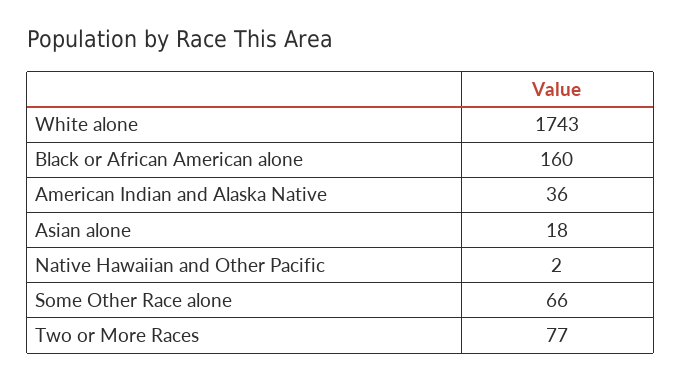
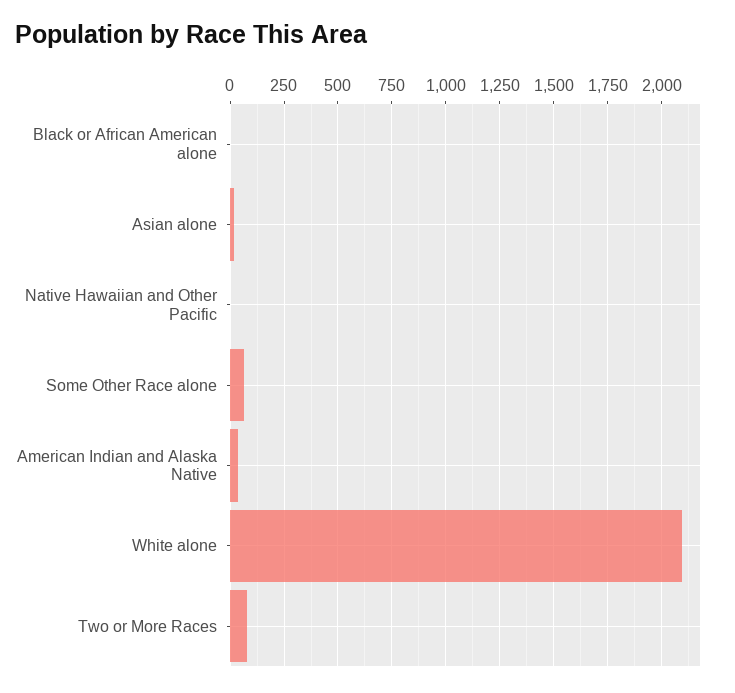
  {
-   "White alone": 1743,
+   "White alone": 2100,
-   "Black or African American alone": 160,
+   "Black or African American alone": 0,
    "American Indian and Alaska Native": 36,
    "Asian alone": 18,
    "Native Hawaiian and Other Pacific": 2,
    "Some Other Race alone": 66,
    "Two or More Races": 77
  }

